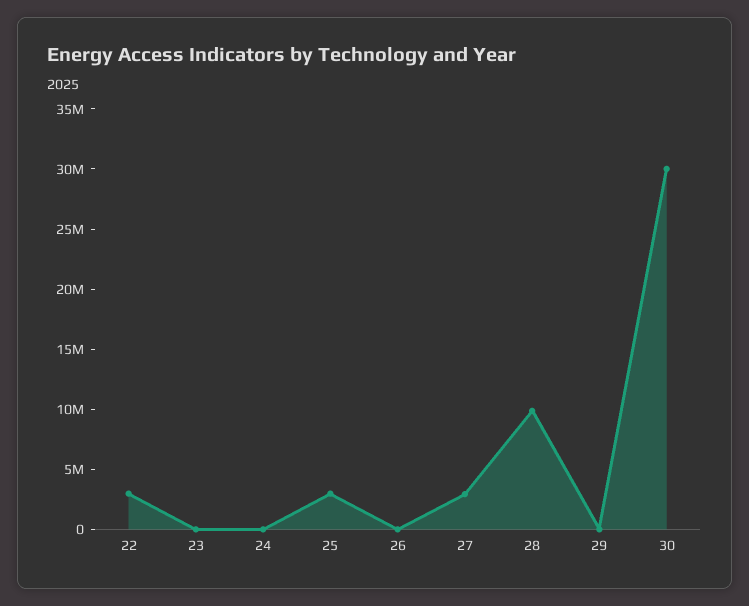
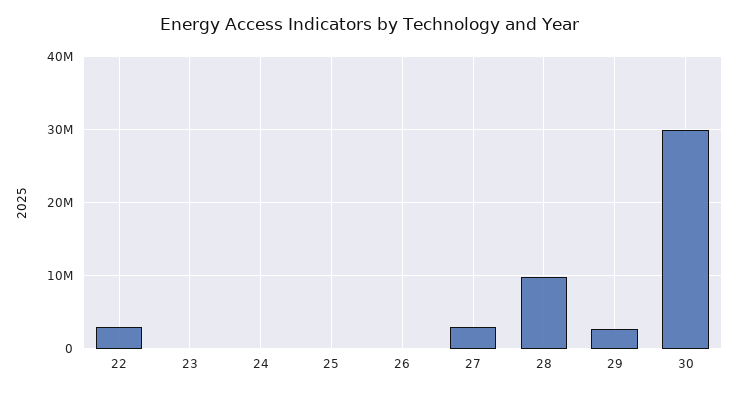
  {
    "22": 3000000,
    "23": 0,
    "24": 0,
-   "25": 3000000,
+   "25": 0,
    "26": 0,
    "27": 3000000,
    "28": 10000000,
-   "29": 0,
+   "29": 3000000,
    "30": 30000000
  }

